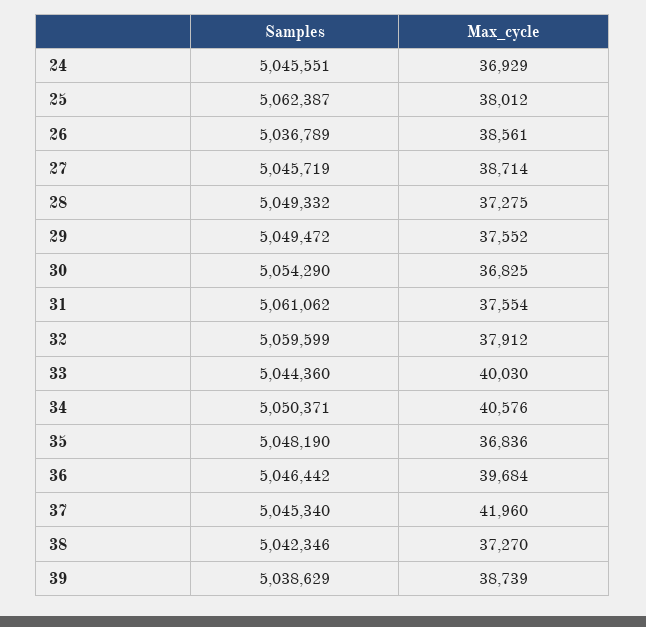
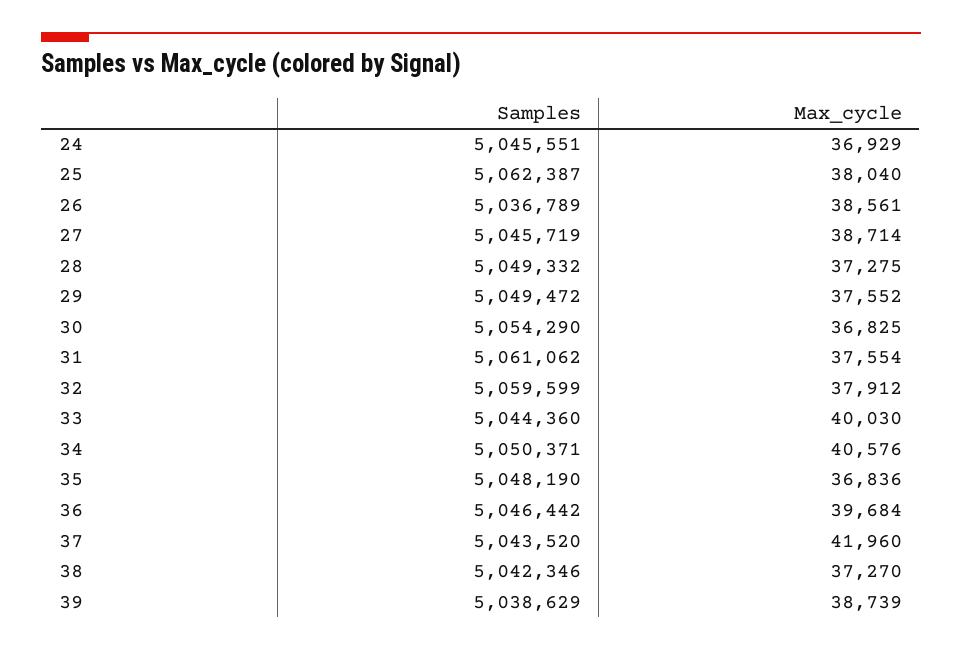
  {
    "Samples": {
      "24": 5045551,
      "25": 5062387,
      "26": 5036789,
      "27": 5045719,
      "28": 5049332,
      "29": 5049472,
      "30": 5054290,
      "31": 5061062,
      "32": 5059599,
      "33": 5044360,
      "34": 5050371,
      "35": 5048190,
      "36": 5046442,
-     "37": 5045340,
+     "37": 5043520,
      "38": 5042346,
      "39": 5038629
    },
    "Max_cycle": {
      "24": 36929,
-     "25": 38012,
+     "25": 38040,
      "26": 38561,
      "27": 38714,
      "28": 37275,
      "29": 37552,
      "30": 36825,
      "31": 37554,
      "32": 37912,
      "33": 40030,
      "34": 40576,
      "35": 36836,
      "36": 39684,
      "37": 41960,
      "38": 37270,
      "39": 38739
    }
  }

